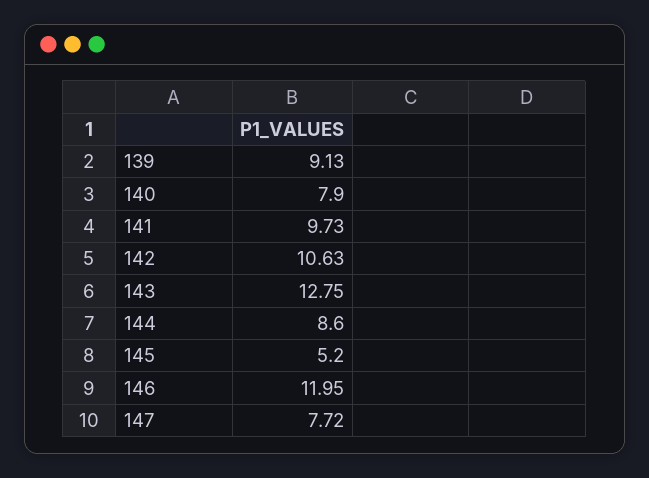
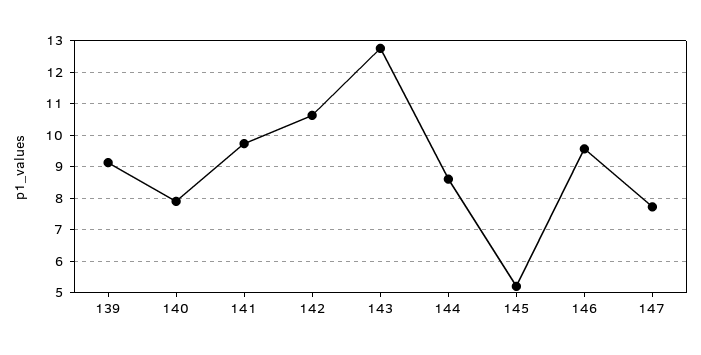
  {
    "139": 9.13,
    "140": 7.9,
    "141": 9.73,
    "142": 10.63,
    "143": 12.75,
    "144": 8.6,
    "145": 5.2,
-   "146": 11.95,
+   "146": 9.6,
    "147": 7.72
  }

